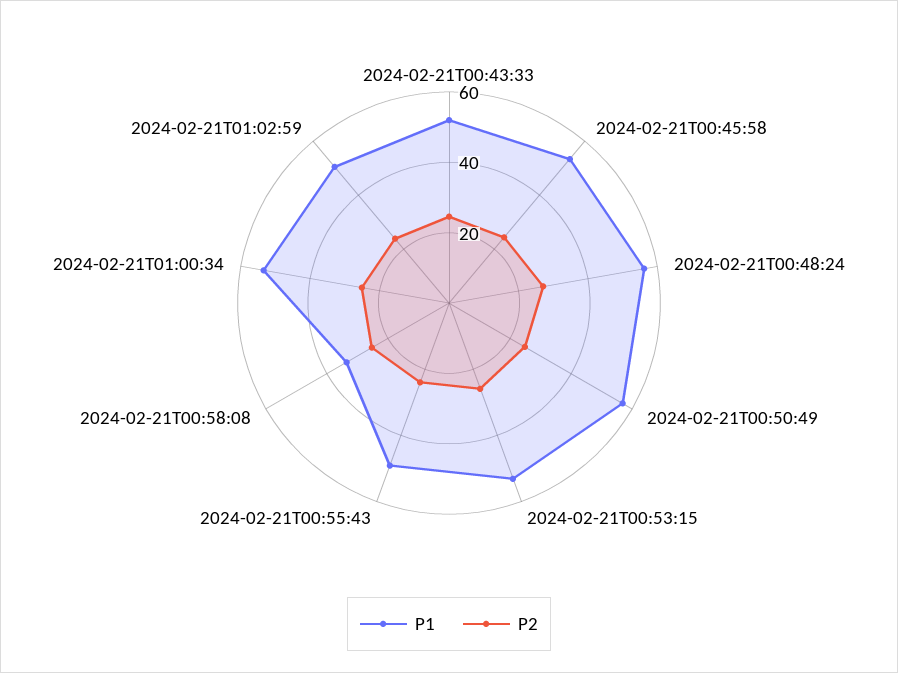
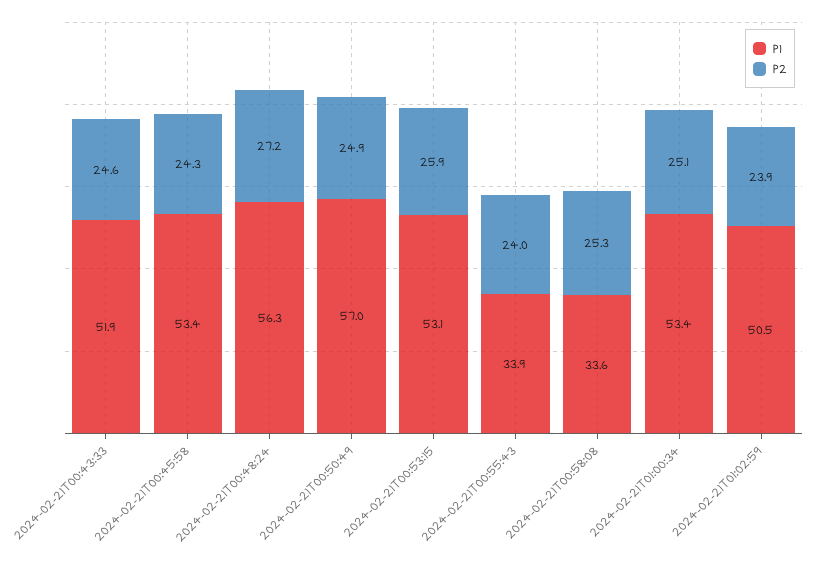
  {
    "P1": {
      "2024-02-21T00:43:33": 51.9,
      "2024-02-21T00:45:58": 53.4,
      "2024-02-21T00:48:24": 56.3,
      "2024-02-21T00:50:49": 57,
      "2024-02-21T00:53:15": 53.1,
-     "2024-02-21T00:55:43": 50,
+     "2024-02-21T00:55:43": 33.9,
      "2024-02-21T00:58:08": 33.6,
      "2024-02-21T01:00:34": 53.4,
      "2024-02-21T01:02:59": 50.5
    },
    "P2": {
      "2024-02-21T00:43:33": 24.6,
      "2024-02-21T00:45:58": 24.3,
      "2024-02-21T00:48:24": 27.2,
      "2024-02-21T00:50:49": 24.9,
      "2024-02-21T00:53:15": 25.9,
      "2024-02-21T00:55:43": 24,
      "2024-02-21T00:58:08": 25.3,
      "2024-02-21T01:00:34": 25.1,
      "2024-02-21T01:02:59": 23.9
    }
  }

